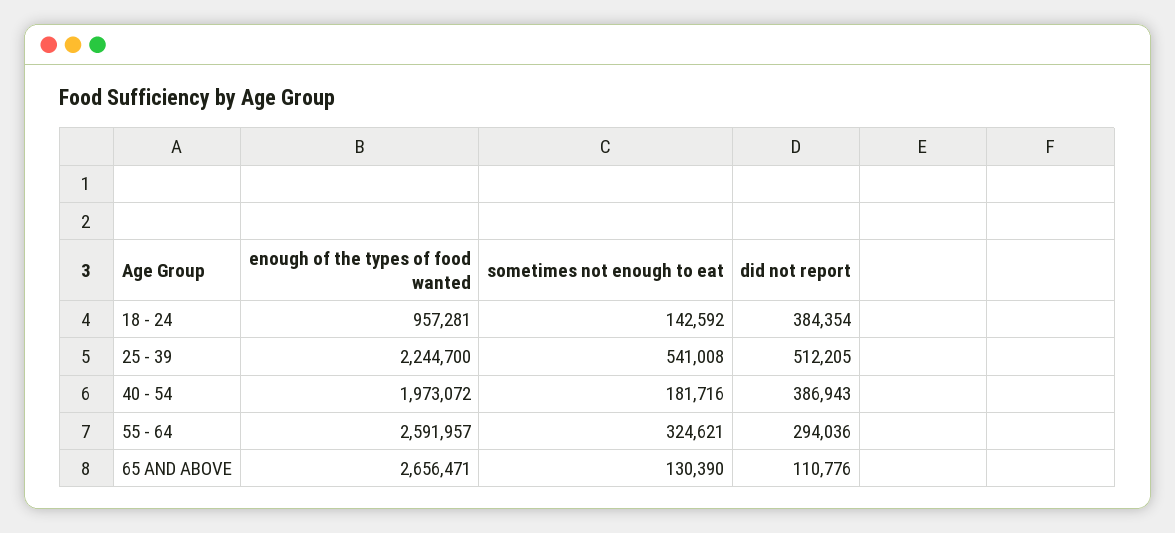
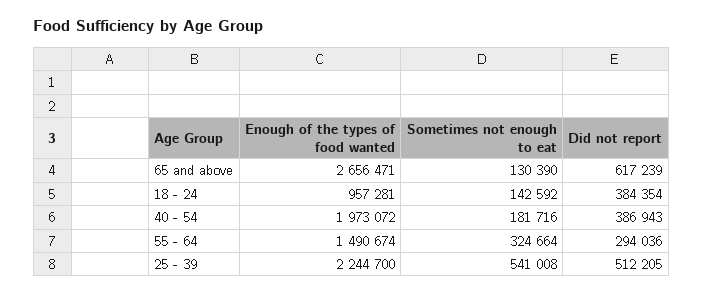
  {
    "enough of the types of food wanted": {
      "18 - 24": 957281,
      "25 - 39": 2244700,
      "40 - 54": 1973072,
-     "55 - 64": 2591957,
+     "55 - 64": 1490674,
      "65 AND ABOVE": 2656471
    },
    "sometimes not enough to eat": {
      "18 - 24": 142592,
      "25 - 39": 541008,
      "40 - 54": 181716,
-     "55 - 64": 324621,
+     "55 - 64": 324664,
      "65 AND ABOVE": 130390
    },
    "did not report": {
      "18 - 24": 384354,
      "25 - 39": 512205,
      "40 - 54": 386943,
      "55 - 64": 294036,
-     "65 AND ABOVE": 110776
+     "65 AND ABOVE": 617239
    }
  }

